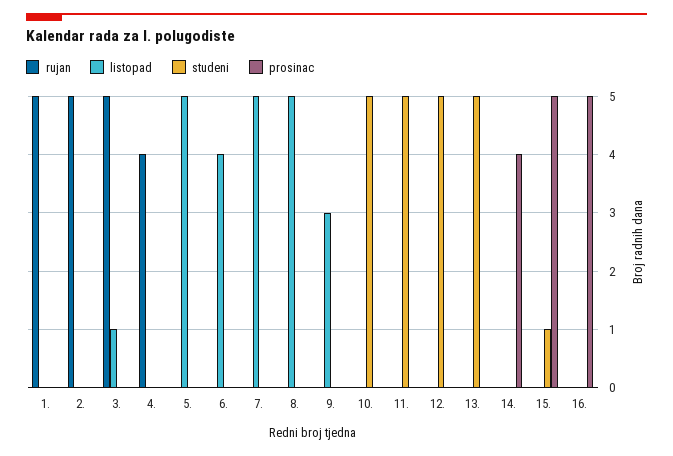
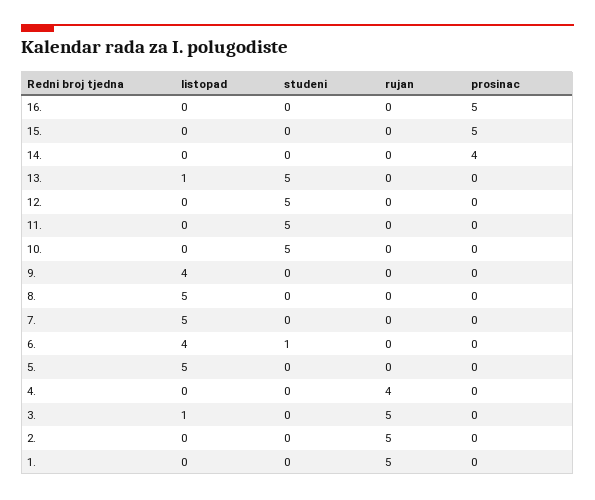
  {
    "rujan": {
      "1.": 5,
      "2.": 5,
      "3.": 5,
      "4.": 4,
      "5.": 0,
      "6.": 0,
      "7.": 0,
      "8.": 0,
      "9.": 0,
      "10.": 0,
      "11.": 0,
      "12.": 0,
      "13.": 0,
      "14.": 0,
      "15.": 0,
      "16.": 0
    },
    "listopad": {
      "1.": 0,
      "2.": 0,
      "3.": 1,
      "4.": 0,
      "5.": 5,
      "6.": 4,
      "7.": 5,
      "8.": 5,
-     "9.": 3,
+     "9.": 4,
      "10.": 0,
      "11.": 0,
      "12.": 0,
-     "13.": 0,
+     "13.": 1,
      "14.": 0,
      "15.": 0,
      "16.": 0
    },
    "studeni": {
      "1.": 0,
      "2.": 0,
      "3.": 0,
      "4.": 0,
      "5.": 0,
-     "6.": 0,
+     "6.": 1,
      "7.": 0,
      "8.": 0,
      "9.": 0,
      "10.": 5,
      "11.": 5,
      "12.": 5,
      "13.": 5,
      "14.": 0,
-     "15.": 1,
+     "15.": 0,
      "16.": 0
    },
    "prosinac": {
      "1.": 0,
      "2.": 0,
      "3.": 0,
      "4.": 0,
      "5.": 0,
      "6.": 0,
      "7.": 0,
      "8.": 0,
      "9.": 0,
      "10.": 0,
      "11.": 0,
      "12.": 0,
      "13.": 0,
      "14.": 4,
      "15.": 5,
      "16.": 5
    }
  }

